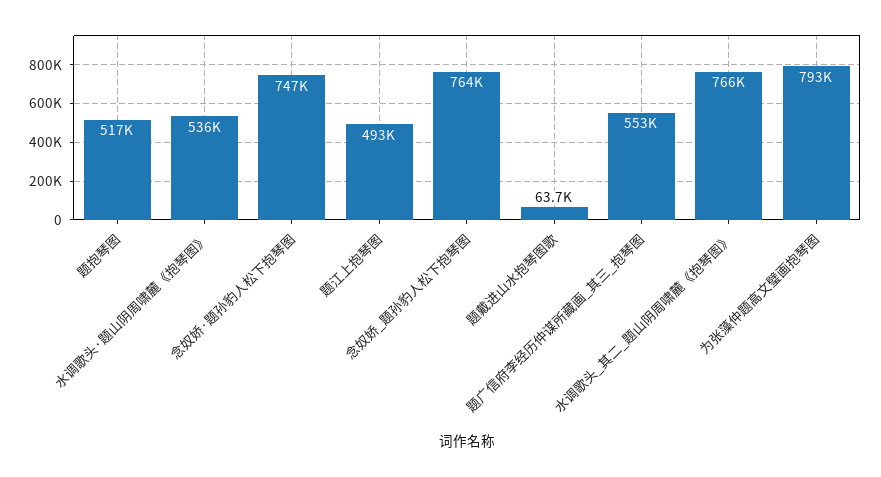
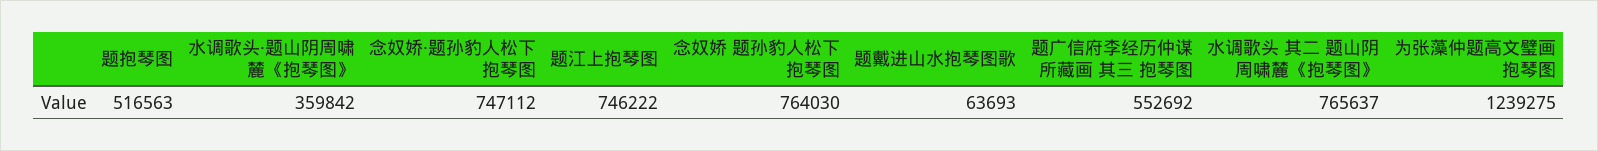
  {
    "题抱琴图": 516563,
-   "水调歌头·题山阴周啸麓《抱琴图》": 536000,
+   "水调歌头·题山阴周啸麓《抱琴图》": 359842,
    "念奴娇·题孙豹人松下抱琴图": 747112,
-   "题江上抱琴图": 493000,
+   "题江上抱琴图": 746222,
    "念奴娇_题孙豹人松下抱琴图": 764030,
    "题戴进山水抱琴图歌": 63693,
    "题广信府李经历仲谋所藏画_其三_抱琴图": 552692,
    "水调歌头_其二_题山阴周啸麓《抱琴图》": 765637,
-   "为张藻仲题高文璧画抱琴图": 793000
+   "为张藻仲题高文璧画抱琴图": 1239275
  }

